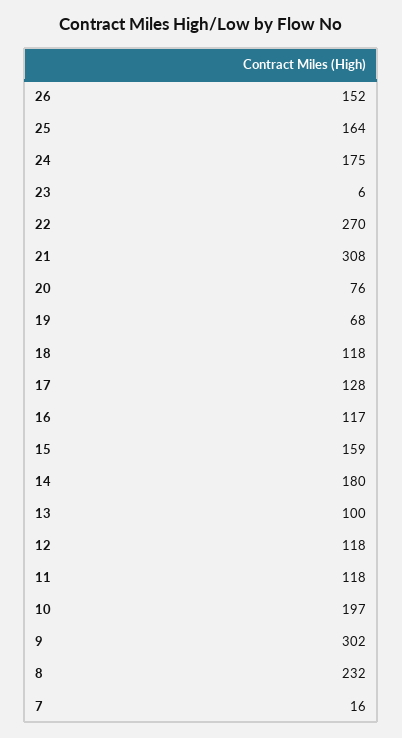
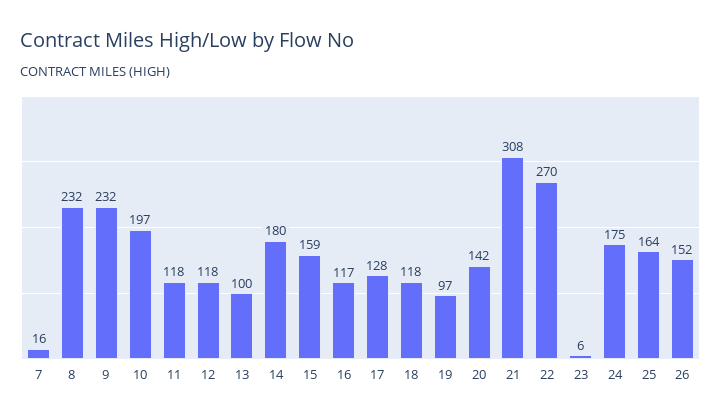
  {
    "26": 152,
    "25": 164,
    "24": 175,
    "23": 6,
    "22": 270,
    "21": 308,
-   "20": 76,
+   "20": 142,
-   "19": 68,
+   "19": 97,
    "18": 118,
    "17": 128,
    "16": 117,
    "15": 159,
    "14": 180,
    "13": 100,
    "12": 118,
    "11": 118,
    "10": 197,
-   "9": 302,
+   "9": 232,
    "8": 232,
    "7": 16
  }

